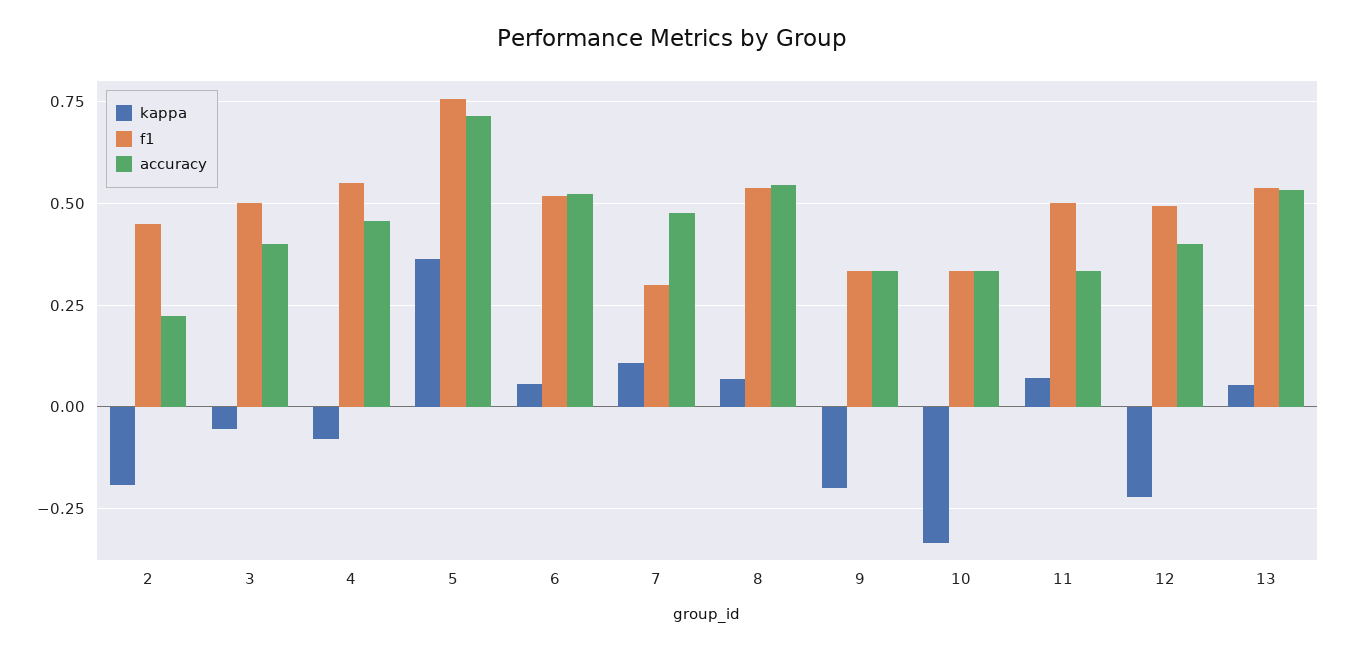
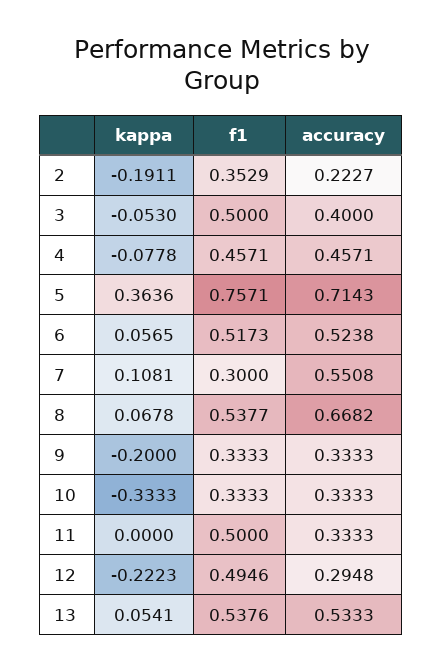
  {
    "kappa": {
      "2": -0.1911,
      "3": -0.053,
      "4": -0.0778,
      "5": 0.3636,
      "6": 0.0565,
      "7": 0.1081,
      "8": 0.0678,
      "9": -0.2,
      "10": -0.3333,
-     "11": 0.075,
+     "11": 0,
      "12": -0.2223,
      "13": 0.0541
    },
    "f1": {
-     "2": 0.45,
+     "2": 0.3529,
      "3": 0.5,
-     "4": 0.55,
+     "4": 0.4571,
      "5": 0.7571,
      "6": 0.5173,
      "7": 0.3,
      "8": 0.5377,
      "9": 0.3333,
      "10": 0.3333,
      "11": 0.5,
      "12": 0.4946,
      "13": 0.5376
    },
    "accuracy": {
      "2": 0.2227,
      "3": 0.4,
      "4": 0.4571,
      "5": 0.7143,
      "6": 0.5238,
-     "7": 0.475,
+     "7": 0.5508,
-     "8": 0.55,
+     "8": 0.6682,
      "9": 0.3333,
      "10": 0.3333,
      "11": 0.3333,
-     "12": 0.4,
+     "12": 0.2948,
      "13": 0.5333
    }
  }

